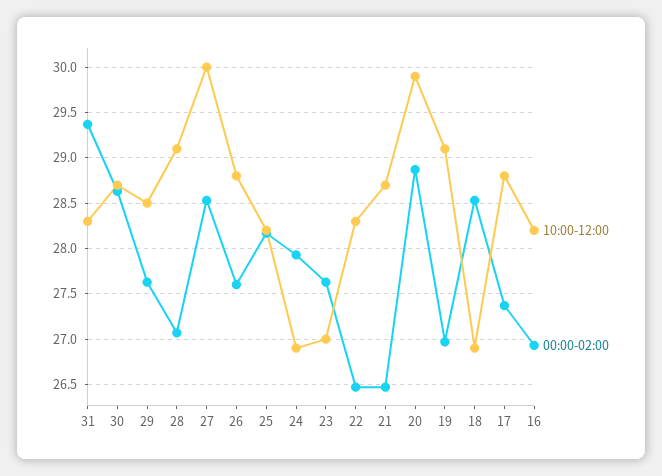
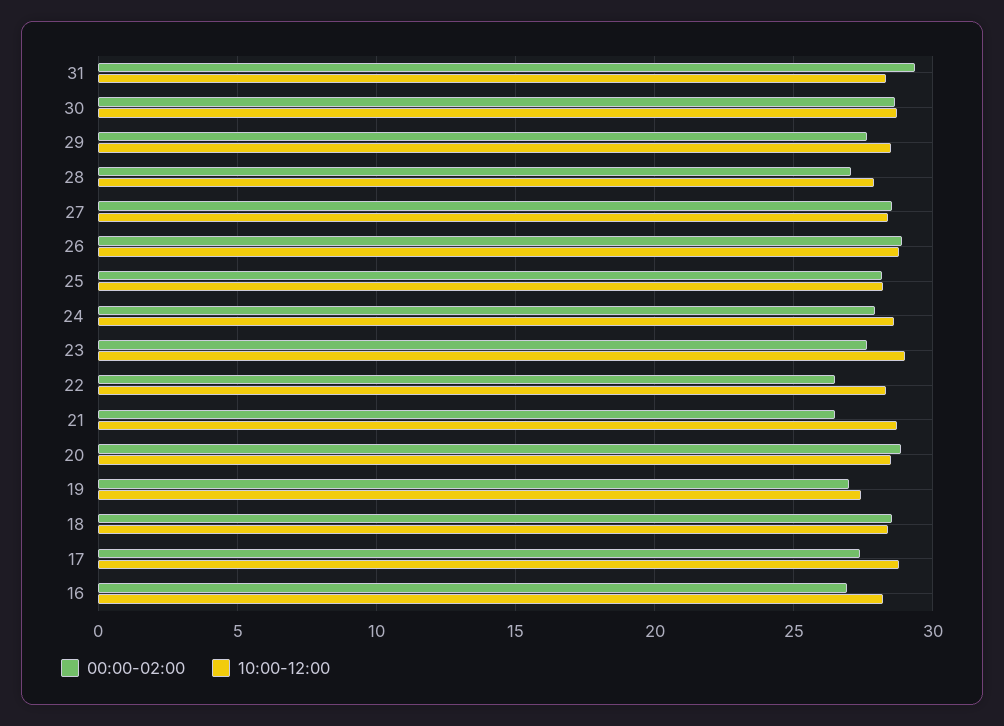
  {
    "10:00-12:00": {
      "31": 28.3,
      "30": 28.7,
      "29": 28.5,
-     "28": 29.1,
+     "28": 28,
-     "27": 30,
+     "27": 28.5,
      "26": 28.8,
      "25": 28.2,
-     "24": 26.9,
+     "24": 28.5,
-     "23": 27,
+     "23": 29,
      "22": 28.3,
      "21": 28.7,
-     "20": 29.9,
+     "20": 28.5,
-     "19": 29.1,
+     "19": 27.5,
-     "18": 26.9,
+     "18": 28.5,
      "17": 28.8,
      "16": 28.2
    },
    "00:00-02:00": {
      "31": 29.4,
      "30": 28.6,
      "29": 27.6,
      "28": 27.1,
      "27": 28.5,
-     "26": 27.6,
+     "26": 29,
      "25": 28.2,
      "24": 27.9,
      "23": 27.6,
      "22": 26.5,
      "21": 26.5,
      "20": 28.9,
      "19": 27,
      "18": 28.5,
      "17": 27.4,
      "16": 26.9
    }
  }

